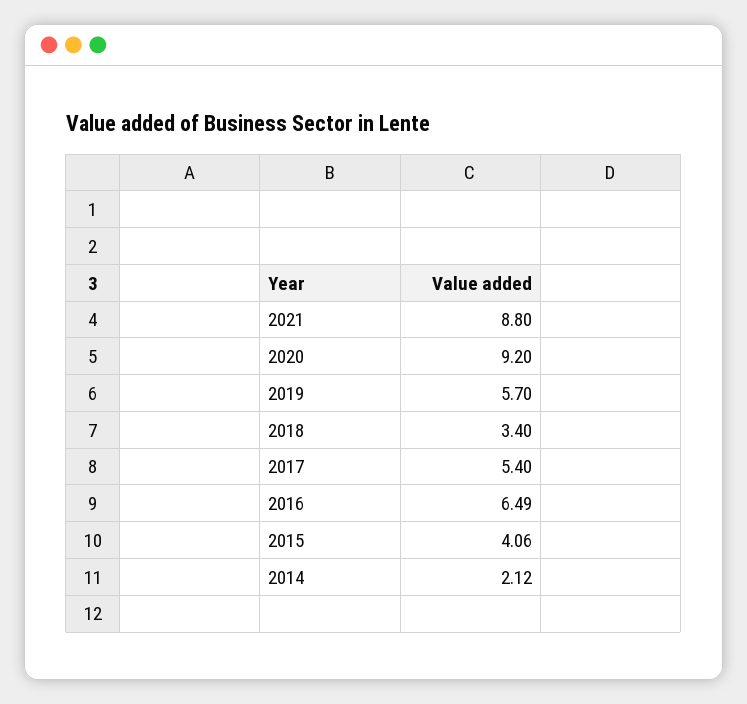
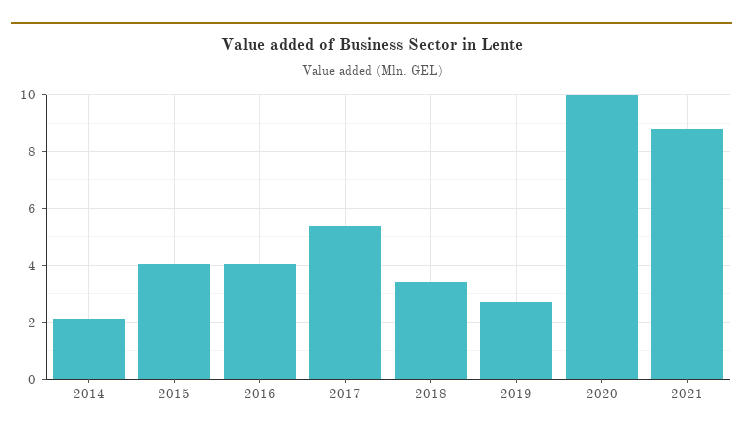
  {
    "2021": 8.8,
-   "2020": 9.2,
+   "2020": 10,
-   "2019": 5.7,
+   "2019": 2.75,
    "2018": 3.4,
    "2017": 5.4,
-   "2016": 6.49,
+   "2016": 4,
    "2015": 4.06,
    "2014": 2.12
  }

